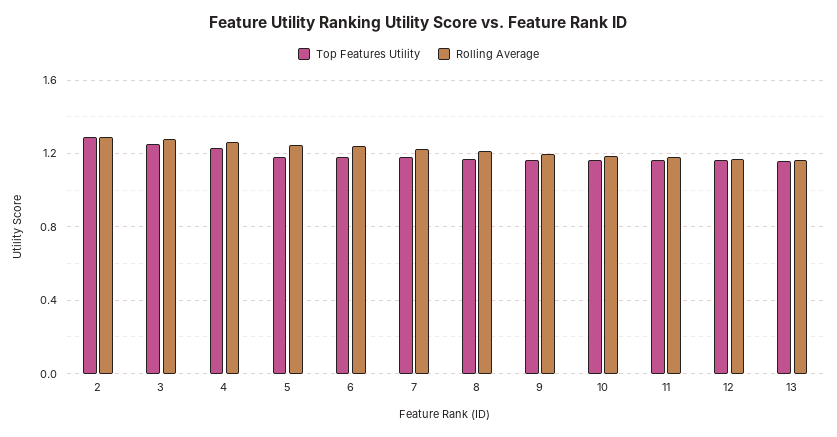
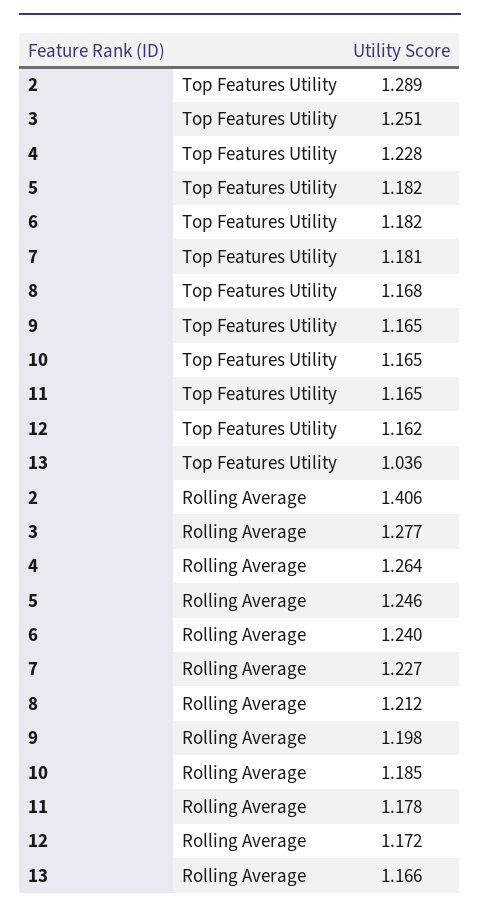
  {
    "Top Features Utility": {
      "2": 1.289,
      "3": 1.251,
      "4": 1.228,
      "5": 1.182,
      "6": 1.182,
      "7": 1.181,
      "8": 1.168,
      "9": 1.165,
      "10": 1.165,
      "11": 1.165,
      "12": 1.162,
-     "13": 1.15
+     "13": 1.036
    },
    "Rolling Average": {
-     "2": 1.3,
+     "2": 1.406,
      "3": 1.277,
      "4": 1.264,
      "5": 1.246,
      "6": 1.24,
      "7": 1.227,
      "8": 1.212,
      "9": 1.198,
      "10": 1.185,
      "11": 1.178,
      "12": 1.172,
      "13": 1.166
    }
  }

